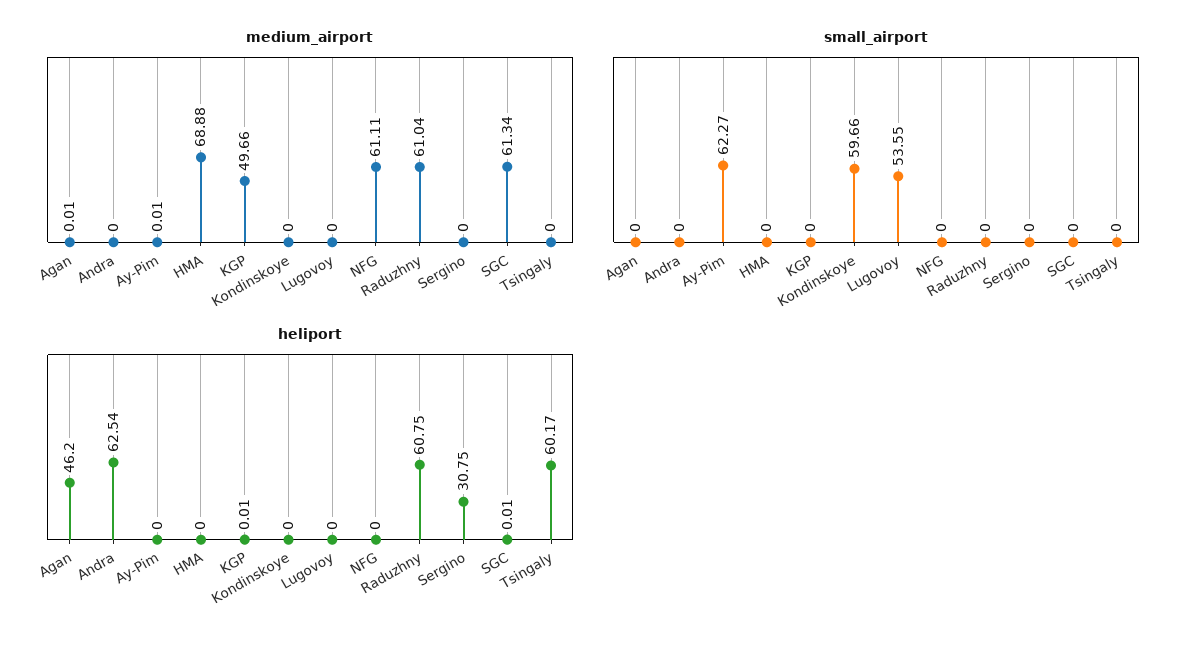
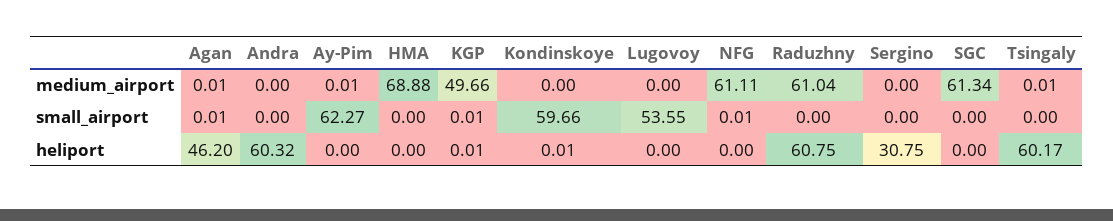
  {
    "medium_airport": {
      "Agan": 0.01,
      "Andra": 0,
      "Ay-Pim": 0.01,
      "HMA": 68.88,
      "KGP": 49.66,
      "Kondinskoye": 0,
      "Lugovoy": 0,
      "NFG": 61.11,
      "Raduzhny": 61.04,
      "Sergino": 0,
      "SGC": 61.34,
-     "Tsingaly": 0
+     "Tsingaly": 0.01
    },
    "small_airport": {
-     "Agan": 0,
+     "Agan": 0.01,
      "Andra": 0,
      "Ay-Pim": 62.27,
      "HMA": 0,
-     "KGP": 0,
+     "KGP": 0.01,
      "Kondinskoye": 59.66,
      "Lugovoy": 53.55,
-     "NFG": 0,
+     "NFG": 0.01,
      "Raduzhny": 0,
      "Sergino": 0,
      "SGC": 0,
      "Tsingaly": 0
    },
    "heliport": {
      "Agan": 46.2,
-     "Andra": 62.54,
+     "Andra": 60.32,
      "Ay-Pim": 0,
      "HMA": 0,
      "KGP": 0.01,
-     "Kondinskoye": 0,
+     "Kondinskoye": 0.01,
      "Lugovoy": 0,
      "NFG": 0,
      "Raduzhny": 60.75,
      "Sergino": 30.75,
-     "SGC": 0.01,
+     "SGC": 0,
      "Tsingaly": 60.17
    }
  }

